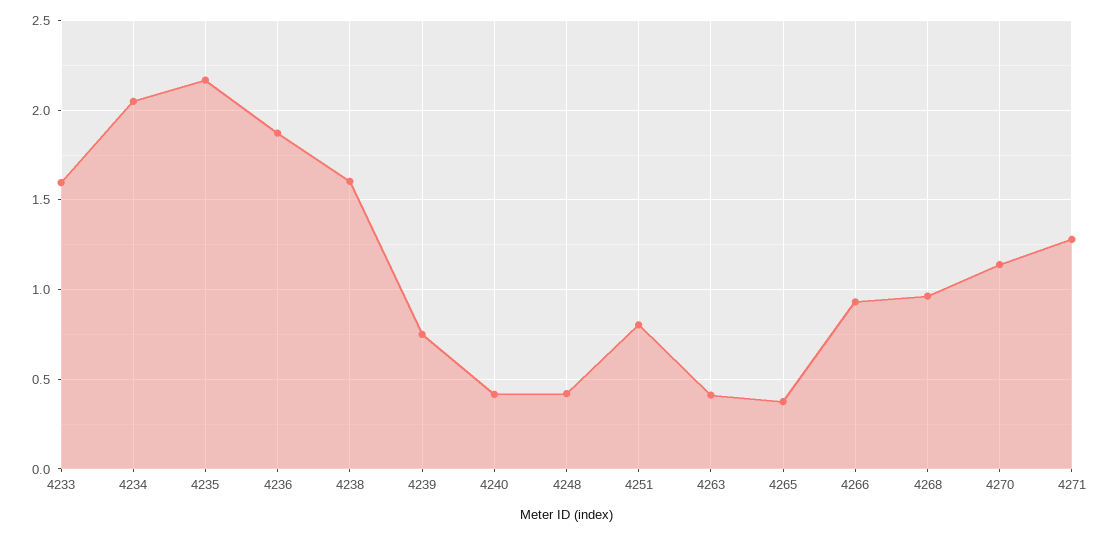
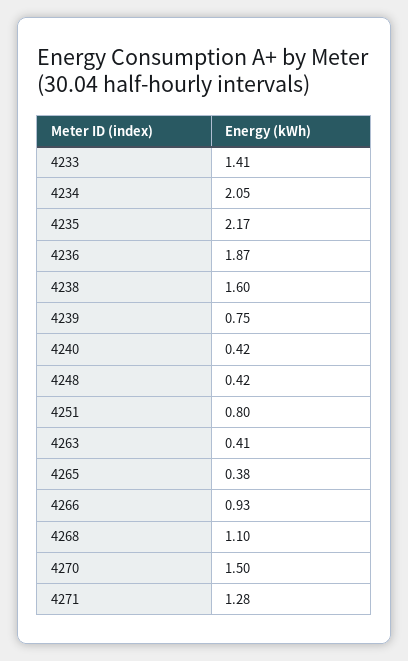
  {
-   "4233": 1.6,
+   "4233": 1.41,
    "4234": 2.05,
    "4235": 2.17,
    "4236": 1.87,
    "4238": 1.6,
    "4239": 0.75,
    "4240": 0.42,
    "4248": 0.42,
    "4251": 0.8,
    "4263": 0.41,
    "4265": 0.38,
    "4266": 0.93,
-   "4268": 0.95,
+   "4268": 1.1,
-   "4270": 1.15,
+   "4270": 1.5,
    "4271": 1.28
  }

